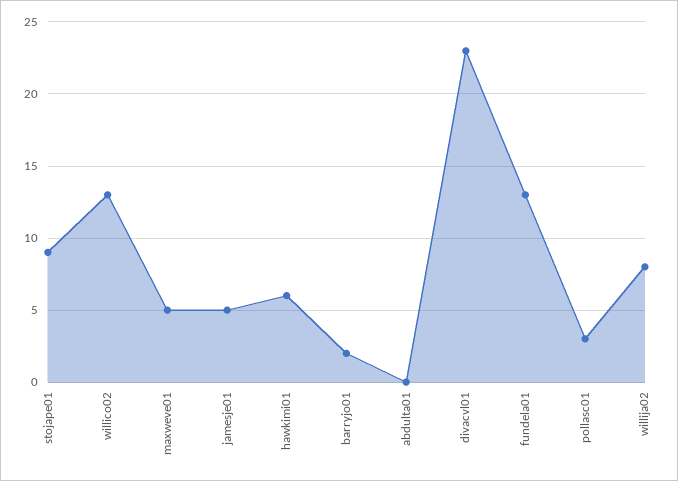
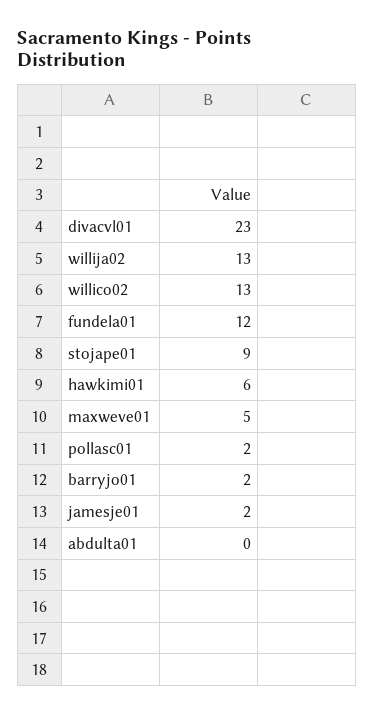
  {
    "stojape01": 9,
    "willico02": 13,
    "maxweve01": 5,
-   "jamesje01": 5,
+   "jamesje01": 2,
    "hawkimi01": 6,
    "barryjo01": 2,
    "abdulta01": 0,
    "divacvl01": 23,
-   "fundela01": 13,
+   "fundela01": 12,
-   "pollasc01": 3,
+   "pollasc01": 2,
-   "willija02": 8
+   "willija02": 13
  }

